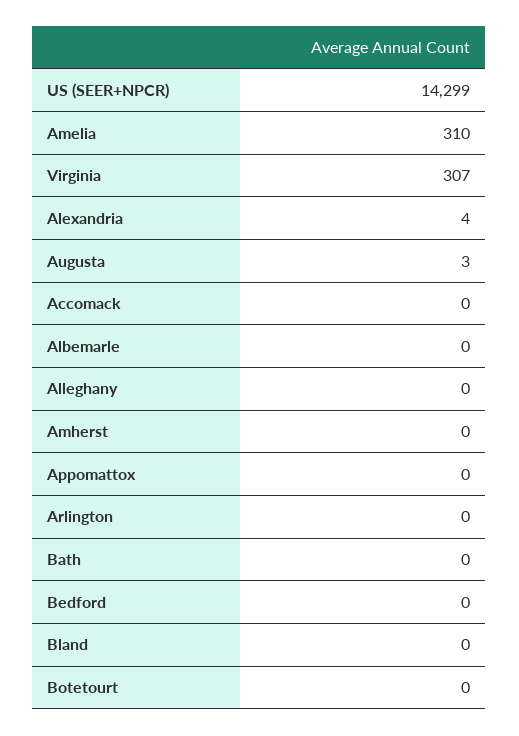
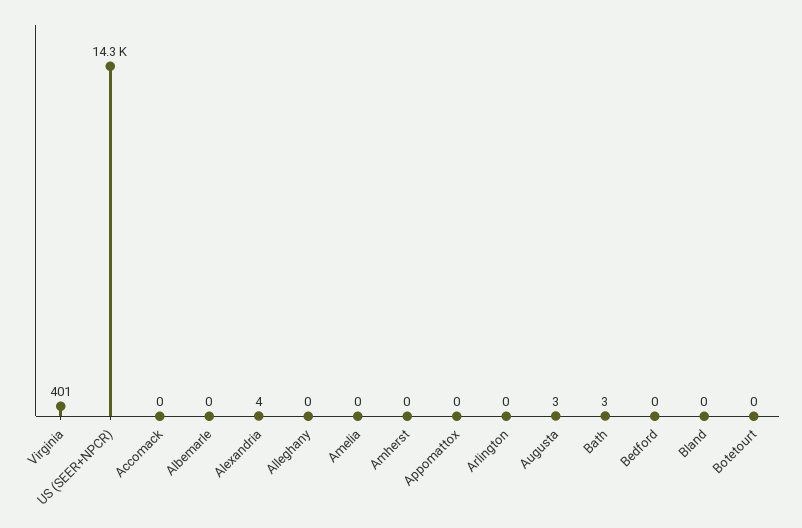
  {
    "US (SEER+NPCR)": 14299,
-   "Amelia": 310,
+   "Amelia": 0,
-   "Virginia": 307,
+   "Virginia": 401,
    "Alexandria": 4,
    "Augusta": 3,
    "Accomack": 0,
    "Albemarle": 0,
    "Alleghany": 0,
    "Amherst": 0,
    "Appomattox": 0,
    "Arlington": 0,
-   "Bath": 0,
+   "Bath": 3,
    "Bedford": 0,
    "Bland": 0,
    "Botetourt": 0
  }

